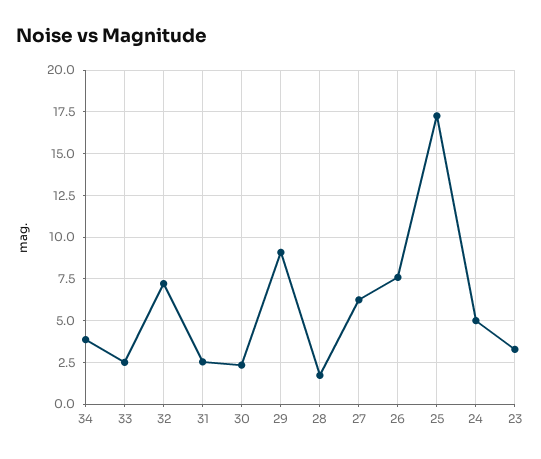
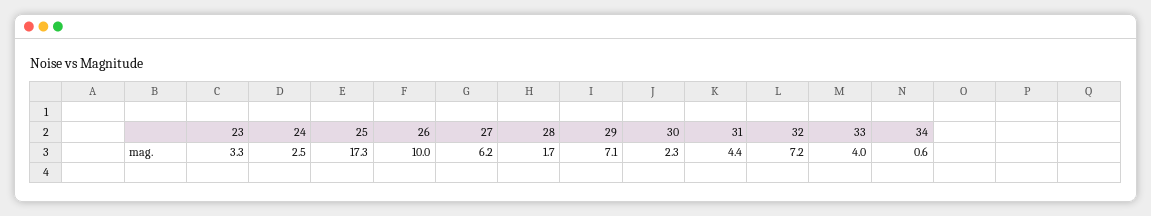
  {
-   "34": 4,
+   "34": 0.6,
-   "33": 2.5,
+   "33": 4,
    "32": 7.2,
-   "31": 2.5,
+   "31": 4.4,
    "30": 2.3,
-   "29": 9,
+   "29": 7.1,
    "28": 1.7,
    "27": 6.2,
-   "26": 7.5,
+   "26": 10,
    "25": 17.3,
-   "24": 5,
+   "24": 2.5,
    "23": 3.3
  }

